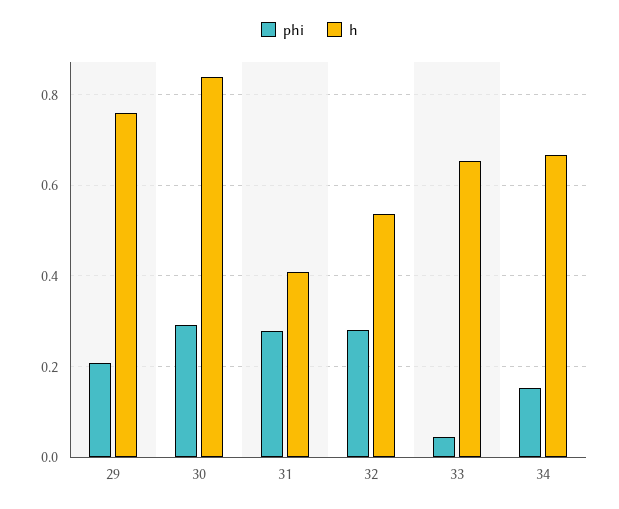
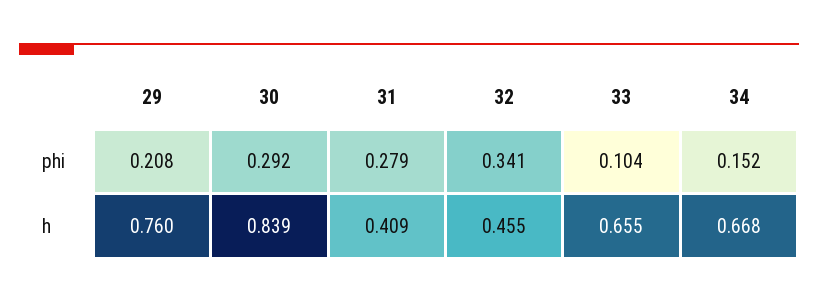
  {
    "phi": {
      "29": 0.208,
      "30": 0.292,
      "31": 0.279,
-     "32": 0.28,
+     "32": 0.341,
-     "33": 0.04,
+     "33": 0.104,
      "34": 0.152
    },
    "h": {
      "29": 0.76,
      "30": 0.839,
      "31": 0.409,
-     "32": 0.54,
+     "32": 0.455,
      "33": 0.655,
      "34": 0.668
    }
  }

